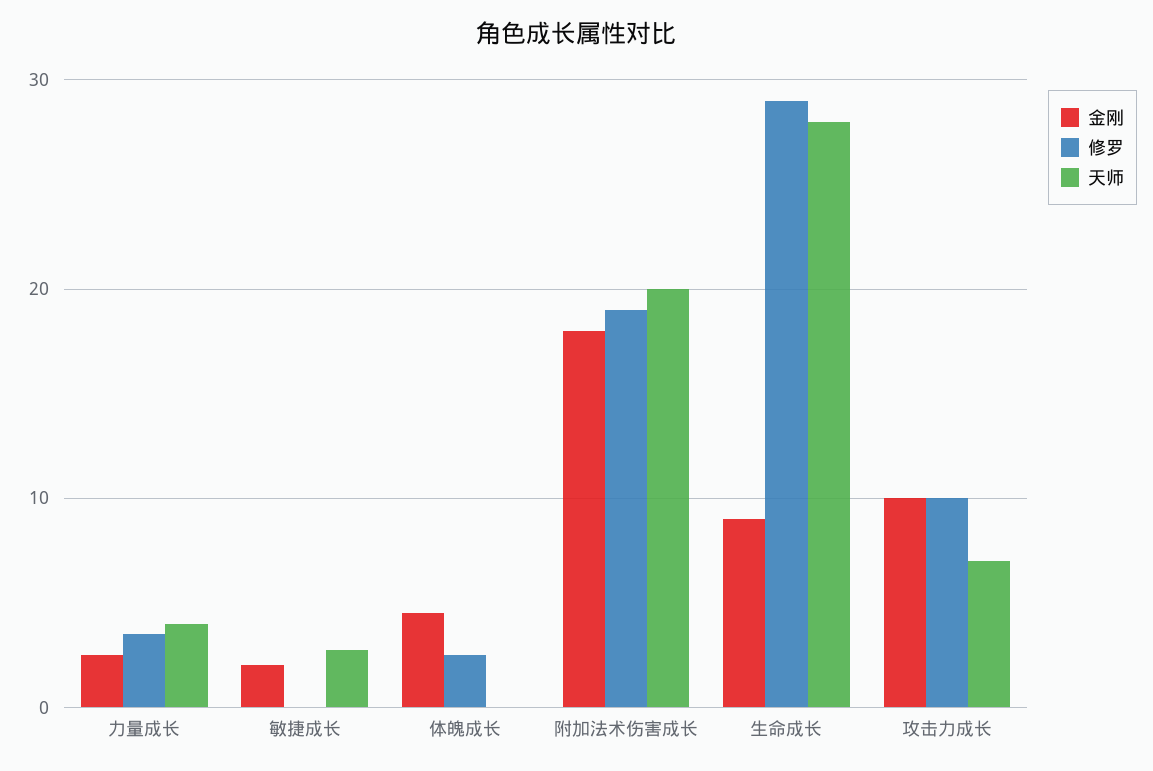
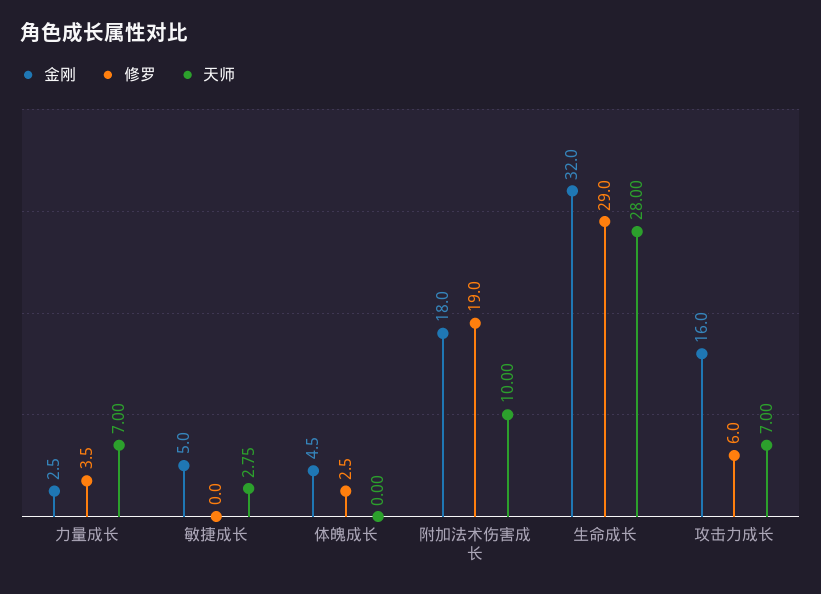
  {
    "金刚": {
      "力量成长": 2.5,
-     "敏捷成长": 2,
+     "敏捷成长": 5,
      "体魄成长": 4.5,
      "附加法术伤害成长": 18,
-     "生命成长": 9,
+     "生命成长": 32,
-     "攻击力成长": 10
+     "攻击力成长": 16
    },
    "修罗": {
      "力量成长": 3.5,
      "敏捷成长": 0,
      "体魄成长": 2.5,
      "附加法术伤害成长": 19,
      "生命成长": 29,
-     "攻击力成长": 10
+     "攻击力成长": 6
    },
    "天师": {
-     "力量成长": 4,
+     "力量成长": 7,
      "敏捷成长": 2.75,
      "体魄成长": 0,
-     "附加法术伤害成长": 20,
+     "附加法术伤害成长": 10,
      "生命成长": 28,
      "攻击力成长": 7
    }
  }

